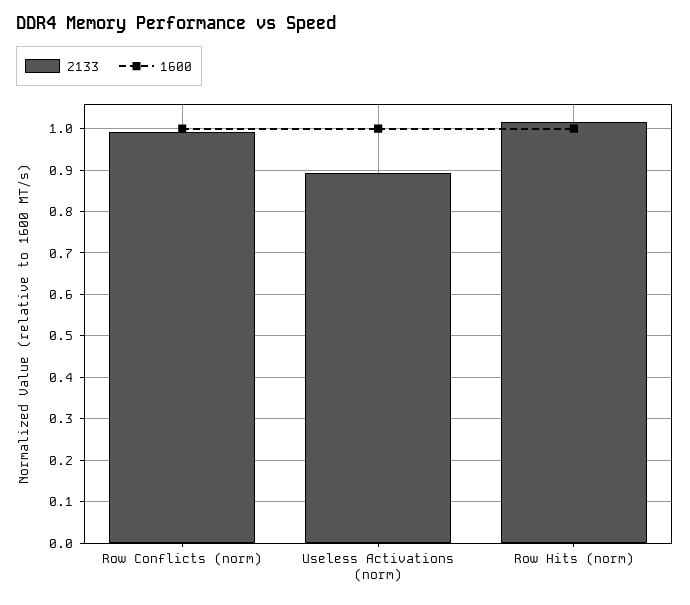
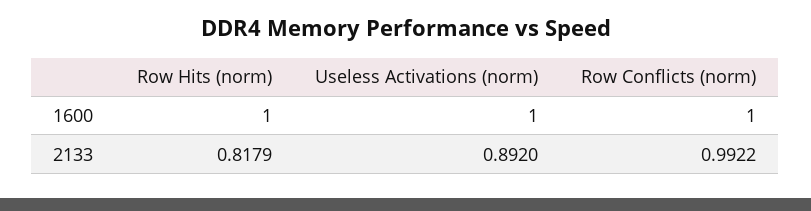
  {
    "2133": {
      "Row Conflicts (norm)": 0.9922,
      "Useless Activations (norm)": 0.892,
-     "Row Hits (norm)": 1.02
+     "Row Hits (norm)": 0.8179
    },
    "1600": {
      "Row Conflicts (norm)": 1,
      "Useless Activations (norm)": 1,
      "Row Hits (norm)": 1
    }
  }

